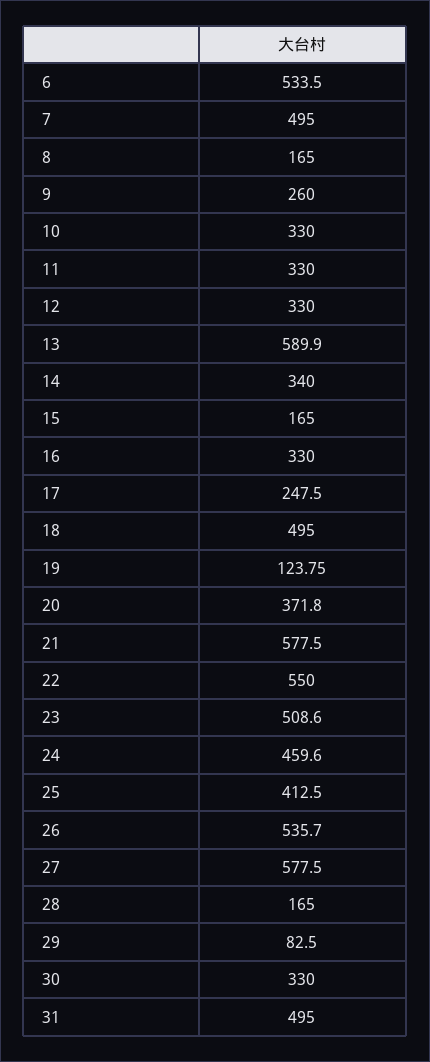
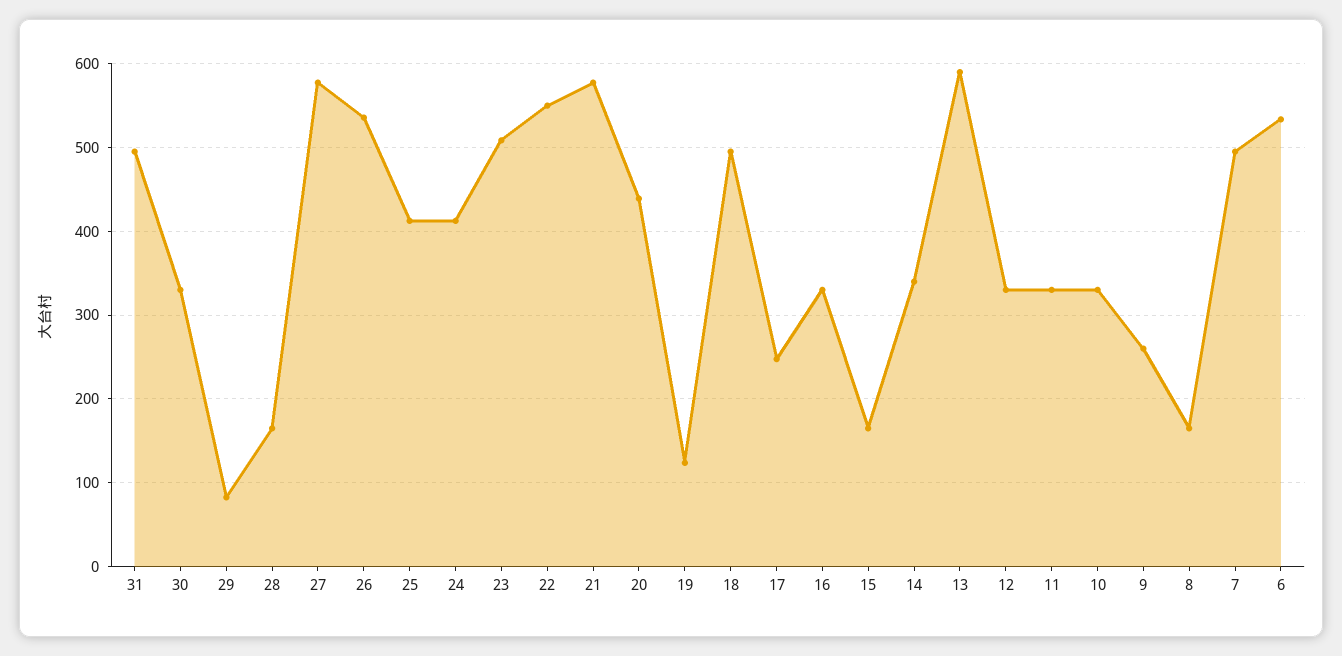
  {
    "6": 533.5,
    "7": 495,
    "8": 165,
    "9": 260,
    "10": 330,
    "11": 330,
    "12": 330,
    "13": 589.9,
    "14": 340,
    "15": 165,
    "16": 330,
    "17": 247.5,
    "18": 495,
    "19": 123.75,
-   "20": 371.8,
+   "20": 440,
    "21": 577.5,
    "22": 550,
    "23": 508.6,
-   "24": 459.6,
+   "24": 410,
    "25": 412.5,
    "26": 535.7,
    "27": 577.5,
    "28": 165,
    "29": 82.5,
    "30": 330,
    "31": 495
  }

